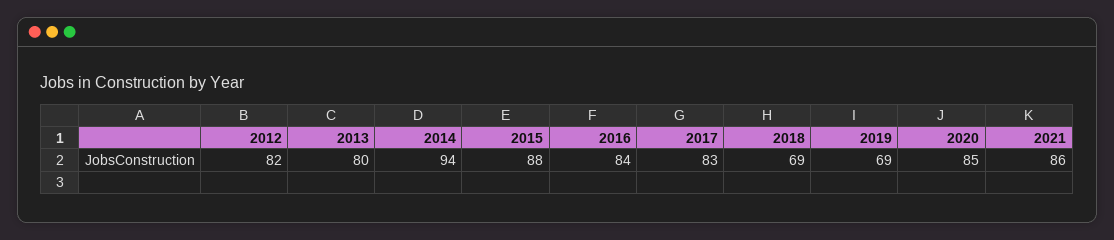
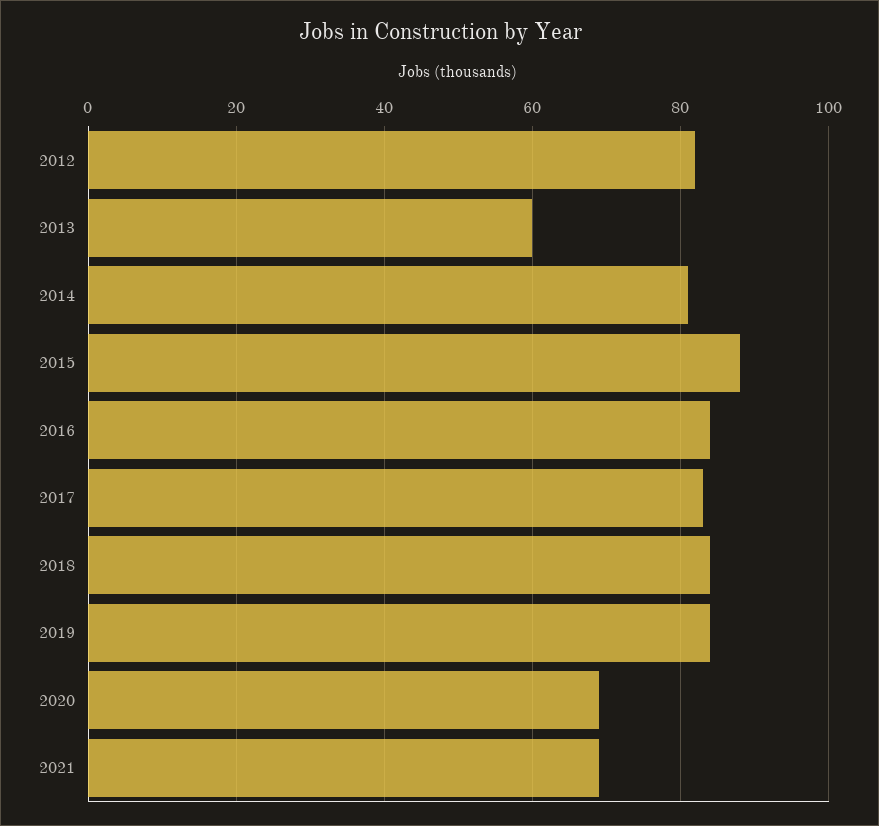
  {
    "2012": 82,
-   "2013": 80,
+   "2013": 60,
-   "2014": 94,
+   "2014": 80,
    "2015": 88,
    "2016": 84,
    "2017": 83,
-   "2018": 69,
+   "2018": 85,
-   "2019": 69,
+   "2019": 85,
-   "2020": 85,
+   "2020": 70,
-   "2021": 86
+   "2021": 70
  }

